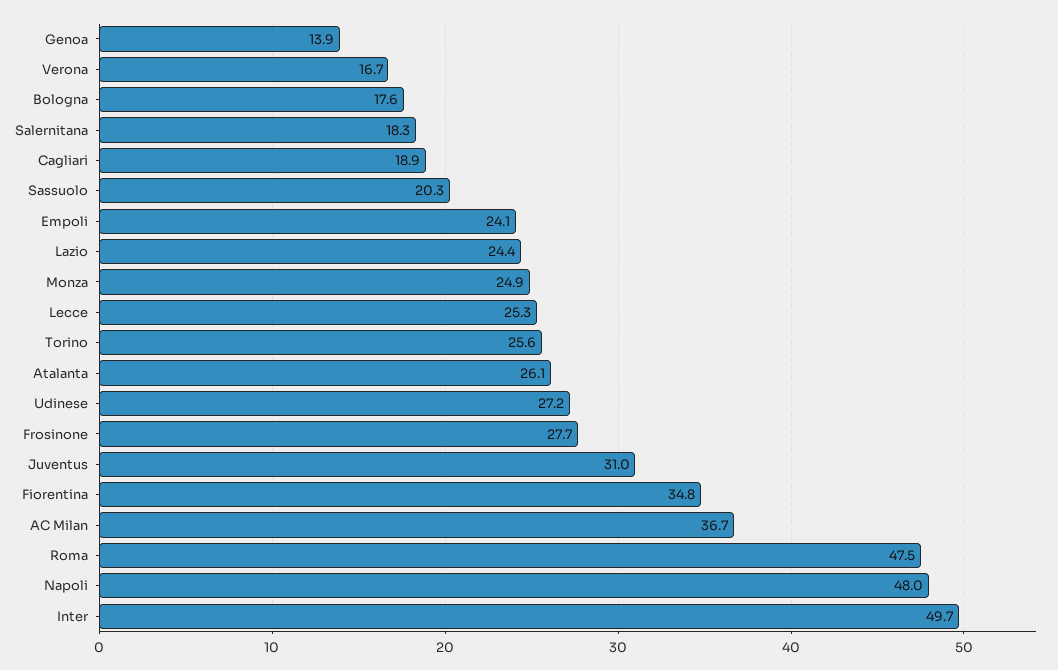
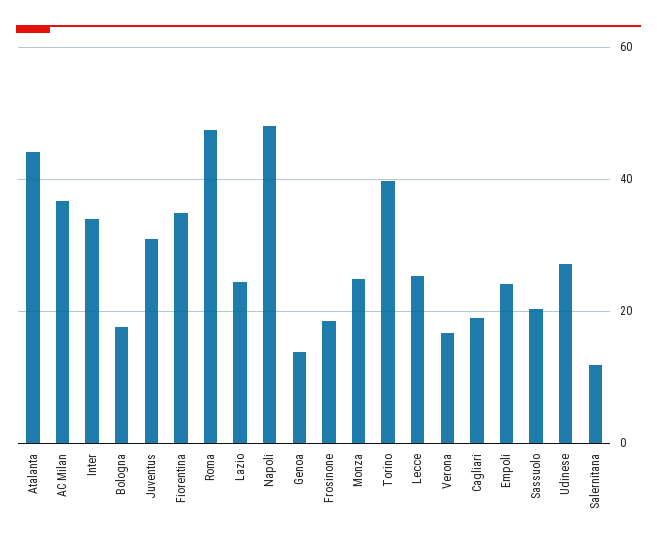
  {
    "Genoa": 13.9,
    "Verona": 16.7,
    "Bologna": 17.6,
-   "Salernitana": 18.3,
+   "Salernitana": 12,
    "Cagliari": 18.9,
    "Sassuolo": 20.3,
    "Empoli": 24.1,
    "Lazio": 24.4,
    "Monza": 24.9,
    "Lecce": 25.3,
-   "Torino": 25.6,
+   "Torino": 40,
-   "Atalanta": 26.1,
+   "Atalanta": 44,
    "Udinese": 27.2,
-   "Frosinone": 27.7,
+   "Frosinone": 18,
    "Juventus": 31,
    "Fiorentina": 34.8,
    "AC Milan": 36.7,
    "Roma": 47.5,
    "Napoli": 48,
-   "Inter": 49.7
+   "Inter": 34
  }

